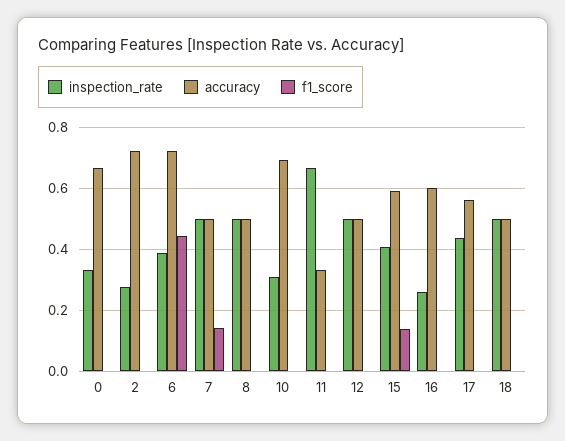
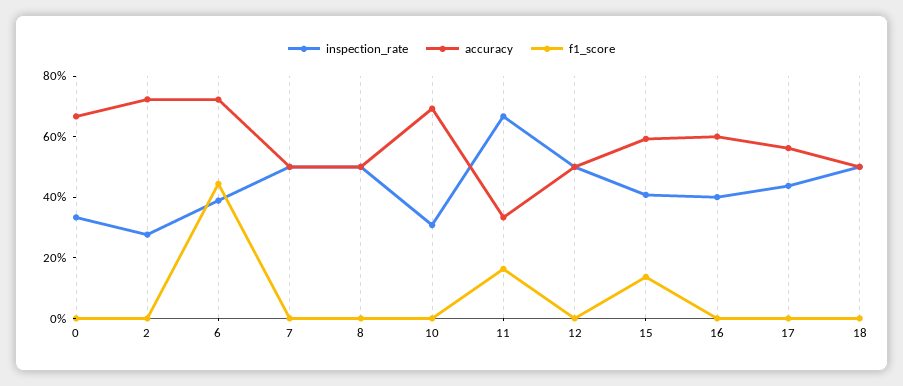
  {
    "inspection_rate": {
      "0": 0.34,
      "2": 0.28,
      "6": 0.38,
      "7": 0.5,
      "8": 0.5,
      "10": 0.3,
      "11": 0.66,
      "12": 0.5,
      "15": 0.4,
-     "16": 0.26,
+     "16": 0.4,
      "17": 0.44,
      "18": 0.5
    },
    "accuracy": {
      "0": 0.66,
      "2": 0.72,
      "6": 0.72,
      "7": 0.5,
      "8": 0.5,
      "10": 0.7,
      "11": 0.34,
      "12": 0.5,
      "15": 0.6,
      "16": 0.6,
      "17": 0.56,
      "18": 0.5
    },
    "f1_score": {
      "0": 0,
      "2": 0,
      "6": 0.44,
-     "7": 0.14,
+     "7": 0,
      "8": 0,
      "10": 0,
-     "11": 0,
+     "11": 0.15,
      "12": 0,
      "15": 0.14,
      "16": 0,
      "17": 0,
      "18": 0
    }
  }

